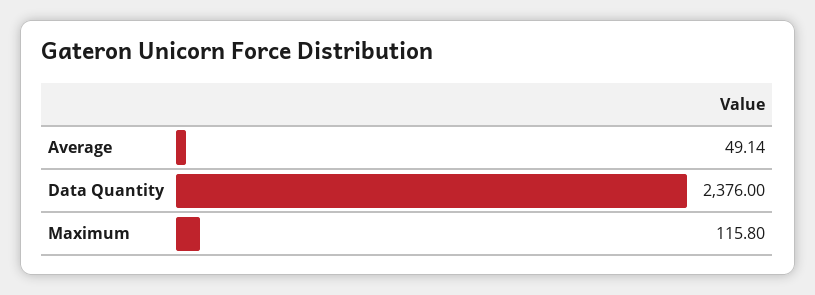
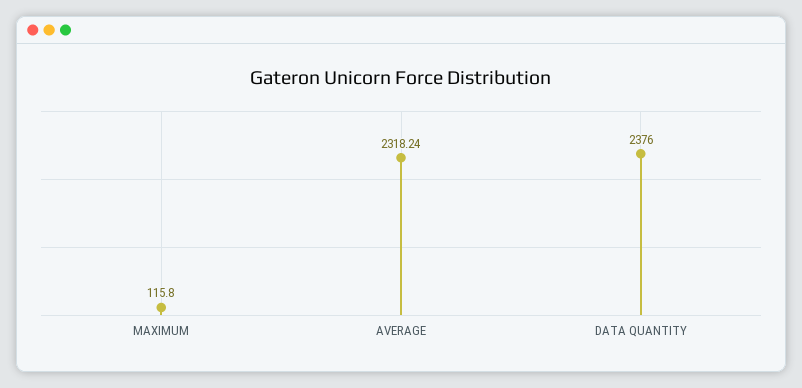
  {
-   "Average": 49.14,
+   "Average": 2318.24,
    "Data Quantity": 2376,
    "Maximum": 115.8
  }

